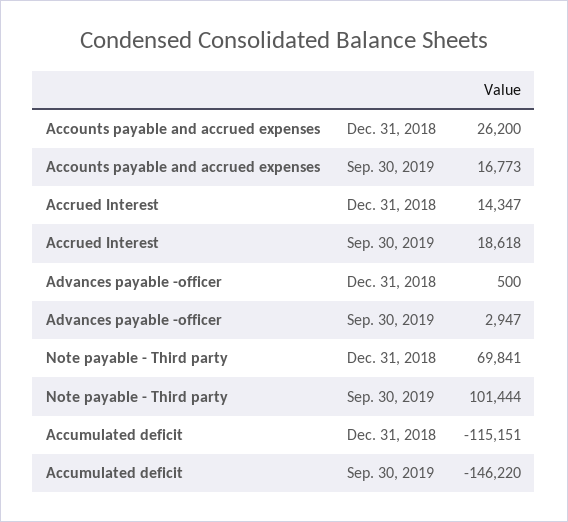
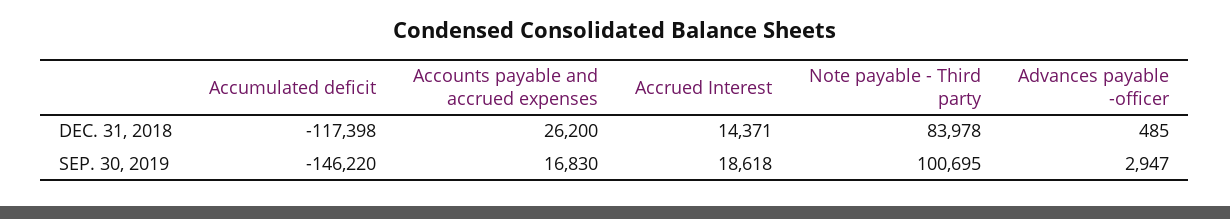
  {
    "Accounts payable and accrued expenses": {
      "Dec. 31, 2018": 26200,
-     "Sep. 30, 2019": 16773
+     "Sep. 30, 2019": 16830
    },
    "Accrued Interest": {
-     "Dec. 31, 2018": 14347,
+     "Dec. 31, 2018": 14371,
      "Sep. 30, 2019": 18618
    },
    "Advances payable -officer": {
-     "Dec. 31, 2018": 500,
+     "Dec. 31, 2018": 485,
      "Sep. 30, 2019": 2947
    },
    "Note payable - Third party": {
-     "Dec. 31, 2018": 69841,
+     "Dec. 31, 2018": 83978,
-     "Sep. 30, 2019": 101444
+     "Sep. 30, 2019": 100695
    },
    "Accumulated deficit": {
-     "Dec. 31, 2018": -115151,
+     "Dec. 31, 2018": -117398,
      "Sep. 30, 2019": -146220
    }
  }

